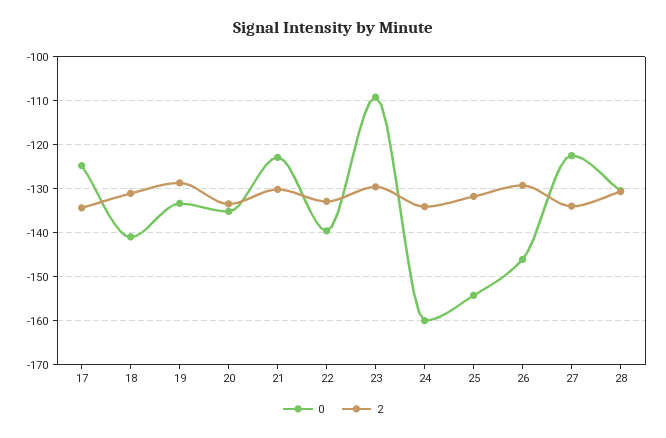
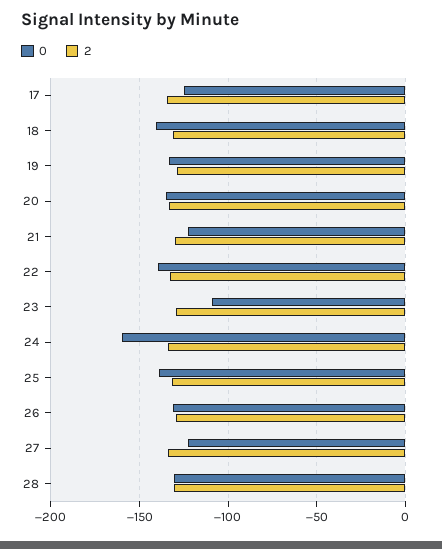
  {
    "0": {
      "17": -124,
      "18": -140,
      "19": -134,
      "20": -136,
      "21": -122,
      "22": -140,
      "23": -110,
      "24": -160,
-     "25": -154,
+     "25": -140,
-     "26": -146,
+     "26": -130,
      "27": -122,
      "28": -130
    },
    "2": {
      "17": -134,
      "18": -132,
      "19": -128,
      "20": -134,
      "21": -130,
      "22": -132,
      "23": -130,
      "24": -134,
      "25": -132,
      "26": -130,
      "27": -134,
      "28": -130
    }
  }

